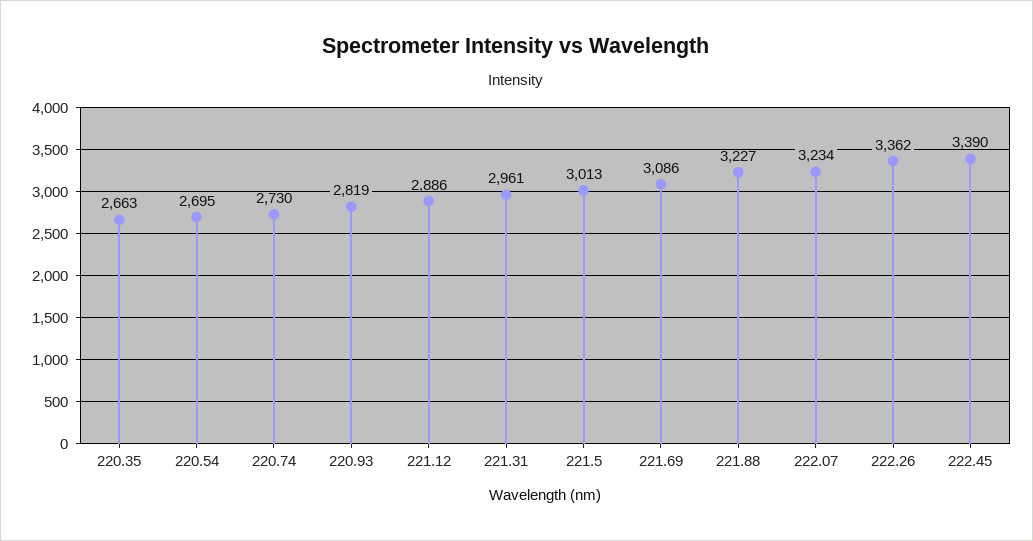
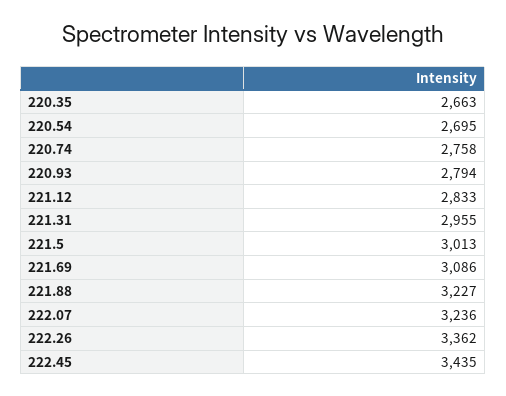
  {
    "220.35": 2663,
    "220.54": 2695,
-   "220.74": 2730,
+   "220.74": 2758,
-   "220.93": 2819,
+   "220.93": 2794,
-   "221.12": 2886,
+   "221.12": 2833,
-   "221.31": 2961,
+   "221.31": 2955,
    "221.5": 3013,
    "221.69": 3086,
    "221.88": 3227,
-   "222.07": 3234,
+   "222.07": 3236,
    "222.26": 3362,
-   "222.45": 3390
+   "222.45": 3435
  }

